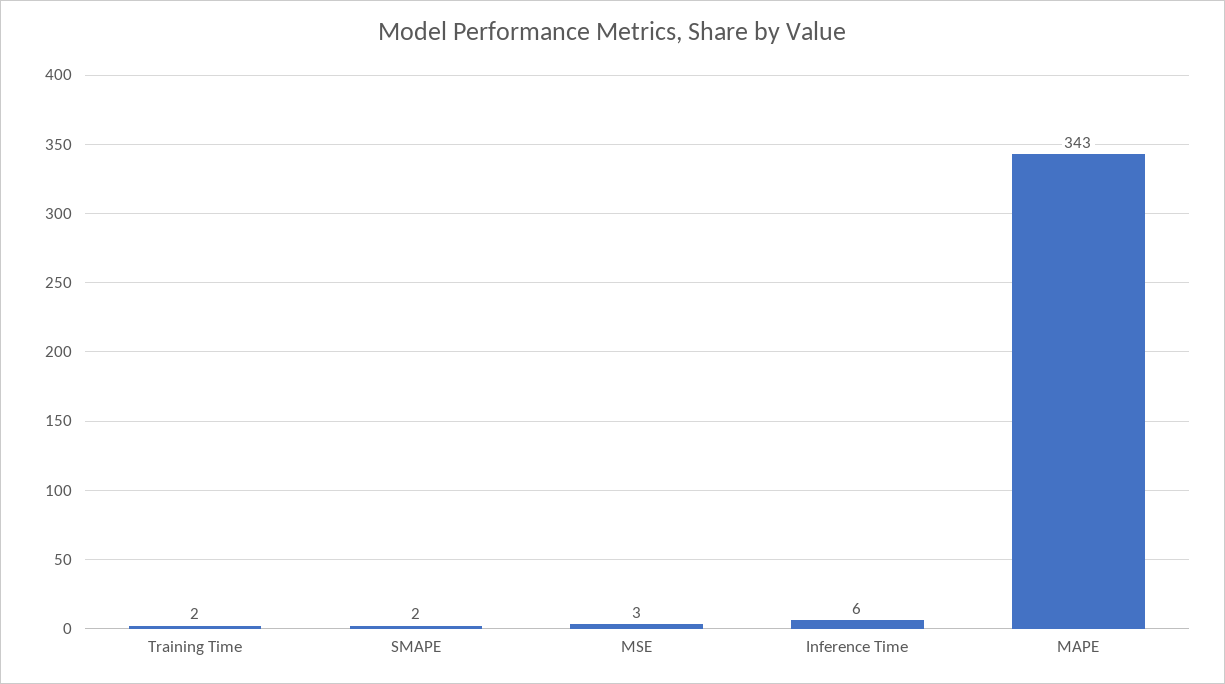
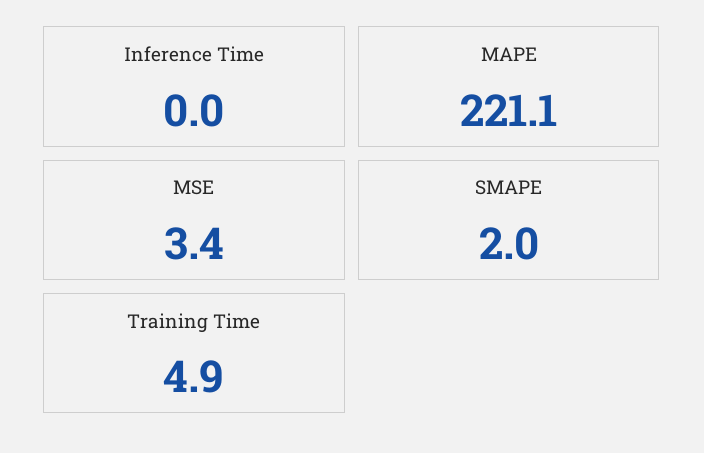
  {
-   "Training Time": 2,
+   "Training Time": 4.9,
    "SMAPE": 2,
    "MSE": 3.4,
-   "Inference Time": 6,
+   "Inference Time": 0,
-   "MAPE": 343
+   "MAPE": 221.1
  }

